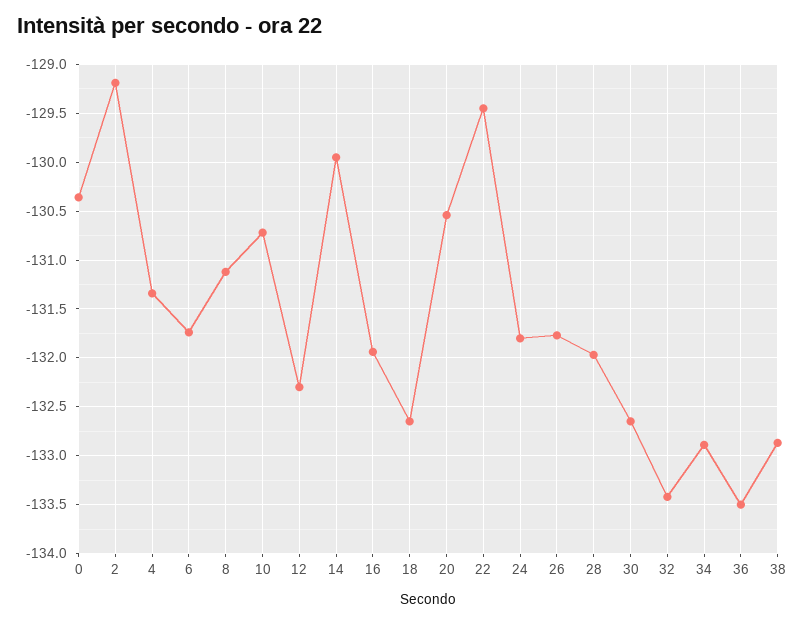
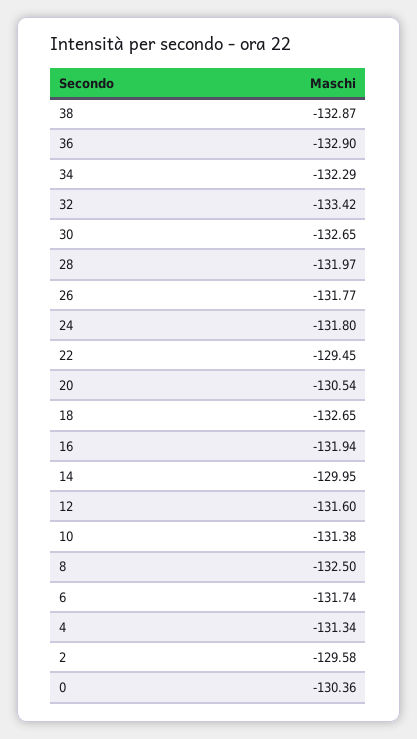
  {
    "0": -130.36,
-   "2": -129.2,
+   "2": -129.58,
    "4": -131.34,
    "6": -131.74,
-   "8": -131.1,
+   "8": -132.5,
-   "10": -130.7,
+   "10": -131.38,
-   "12": -132.3,
+   "12": -131.6,
    "14": -129.95,
    "16": -131.94,
    "18": -132.65,
    "20": -130.54,
    "22": -129.45,
    "24": -131.8,
    "26": -131.77,
    "28": -131.97,
    "30": -132.65,
    "32": -133.42,
-   "34": -132.9,
+   "34": -132.29,
-   "36": -133.5,
+   "36": -132.9,
    "38": -132.87
  }

